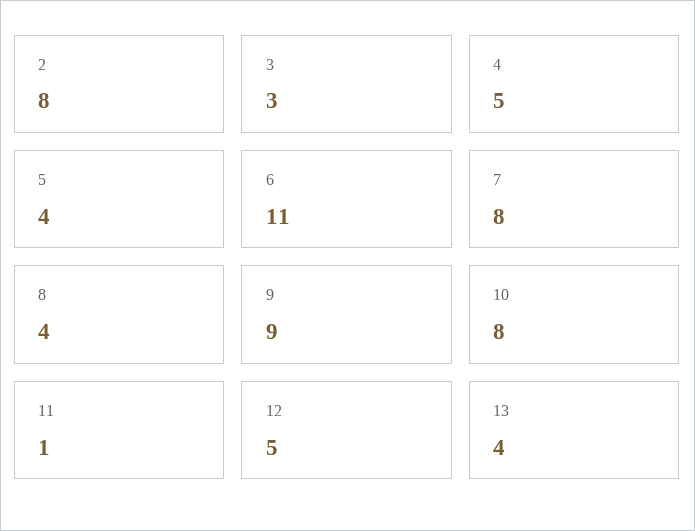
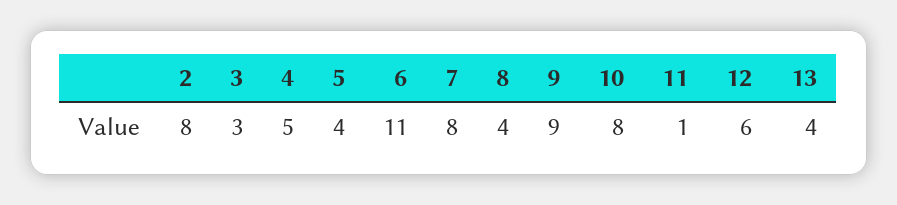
  {
    "2": 8,
    "3": 3,
    "4": 5,
    "5": 4,
    "6": 11,
    "7": 8,
    "8": 4,
    "9": 9,
    "10": 8,
    "11": 1,
-   "12": 5,
+   "12": 6,
    "13": 4
  }

